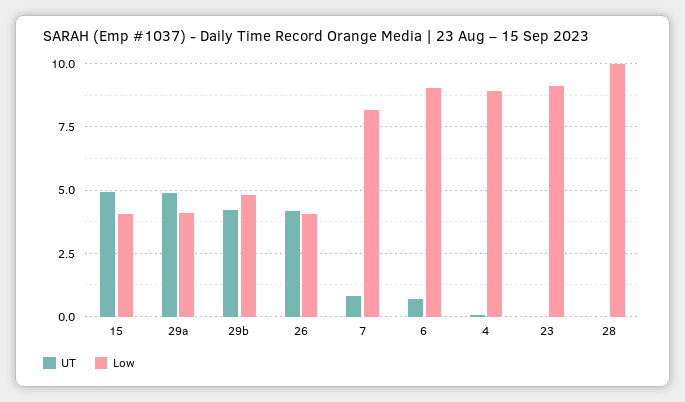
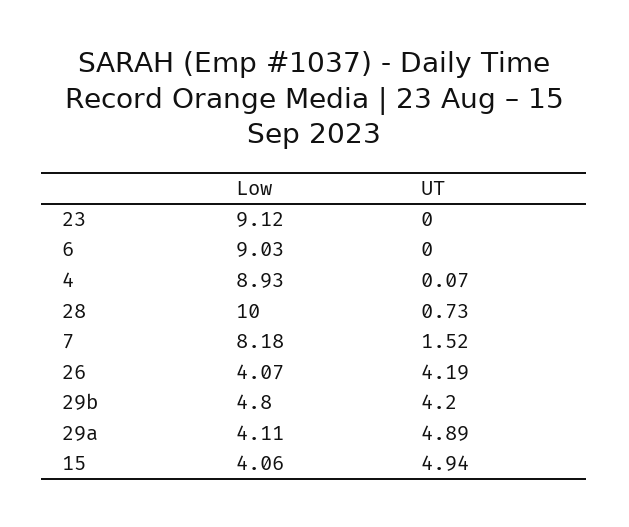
  {
    "UT": {
      "15": 4.94,
      "29a": 4.89,
      "29b": 4.2,
      "26": 4.19,
-     "7": 0.75,
+     "7": 1.52,
-     "6": 0.75,
+     "6": 0,
      "4": 0.07,
      "23": 0,
-     "28": 0
+     "28": 0.73
    },
    "Low": {
      "15": 4.06,
      "29a": 4.11,
      "29b": 4.8,
      "26": 4.07,
      "7": 8.18,
      "6": 9.03,
      "4": 8.93,
      "23": 9.12,
      "28": 10
    }
  }

